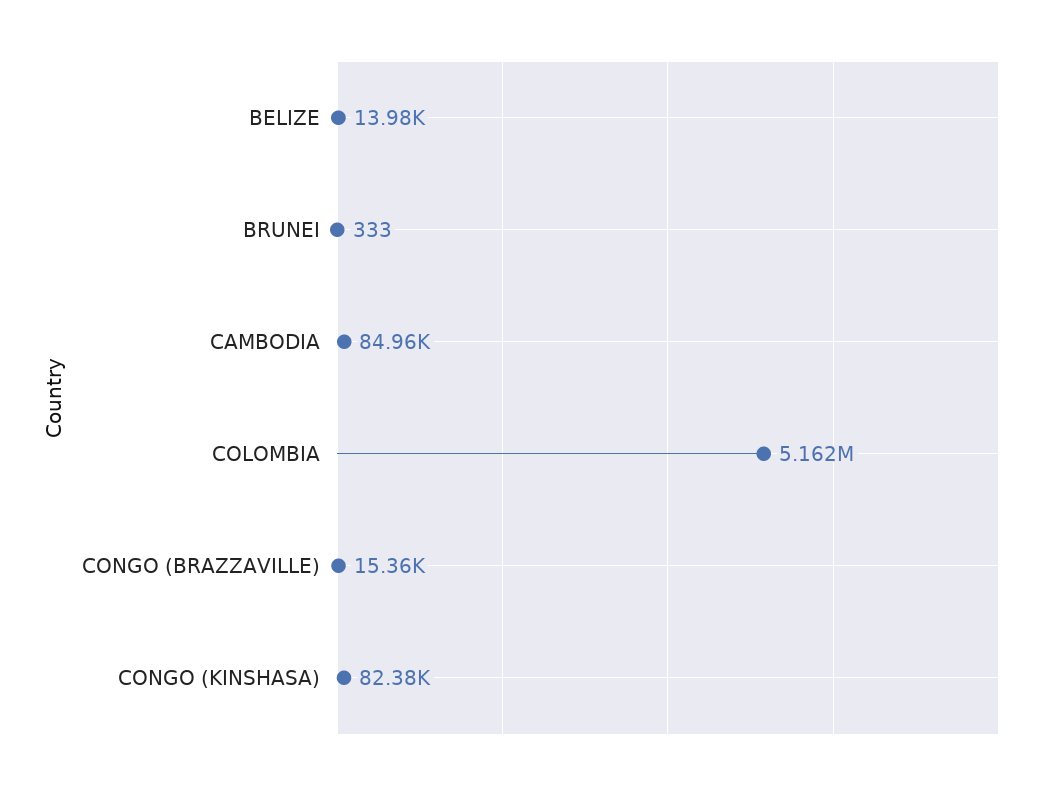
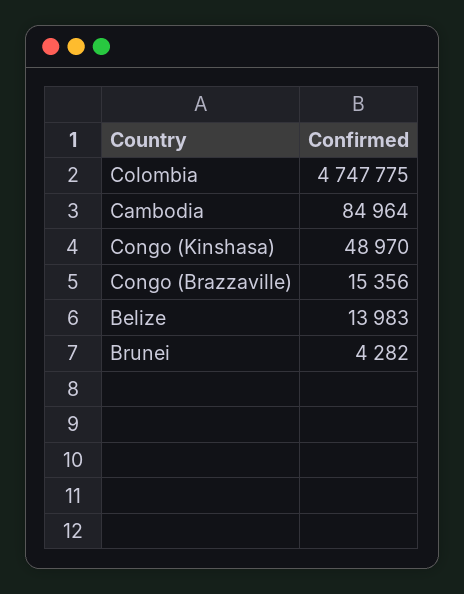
  {
    "BELIZE": 13983,
-   "BRUNEI": 333,
+   "BRUNEI": 4282,
    "CAMBODIA": 84964,
-   "COLOMBIA": 5162000,
+   "COLOMBIA": 4747775,
    "CONGO (BRAZZAVILLE)": 15356,
-   "CONGO (KINSHASA)": 82380
+   "CONGO (KINSHASA)": 48970
  }

